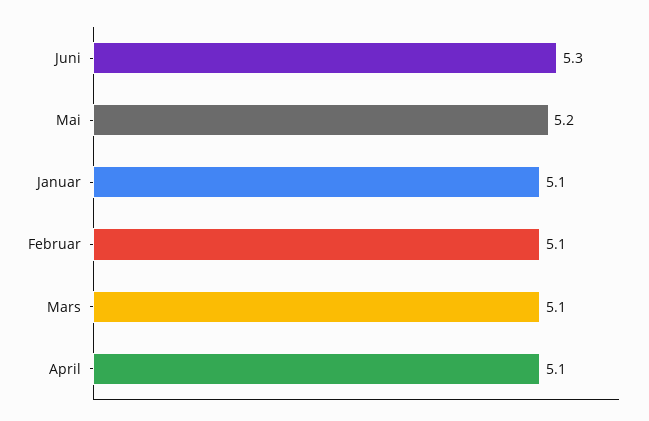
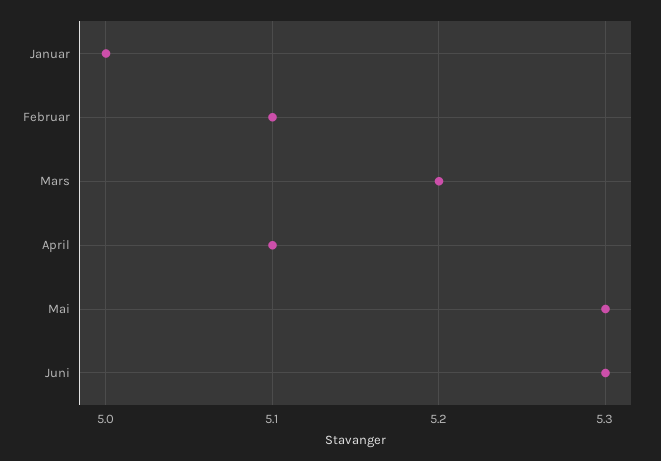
  {
    "Juni": 5.3,
-   "Mai": 5.2,
+   "Mai": 5.3,
-   "Januar": 5.1,
+   "Januar": 5,
    "Februar": 5.1,
-   "Mars": 5.1,
+   "Mars": 5.2,
    "April": 5.1
  }

